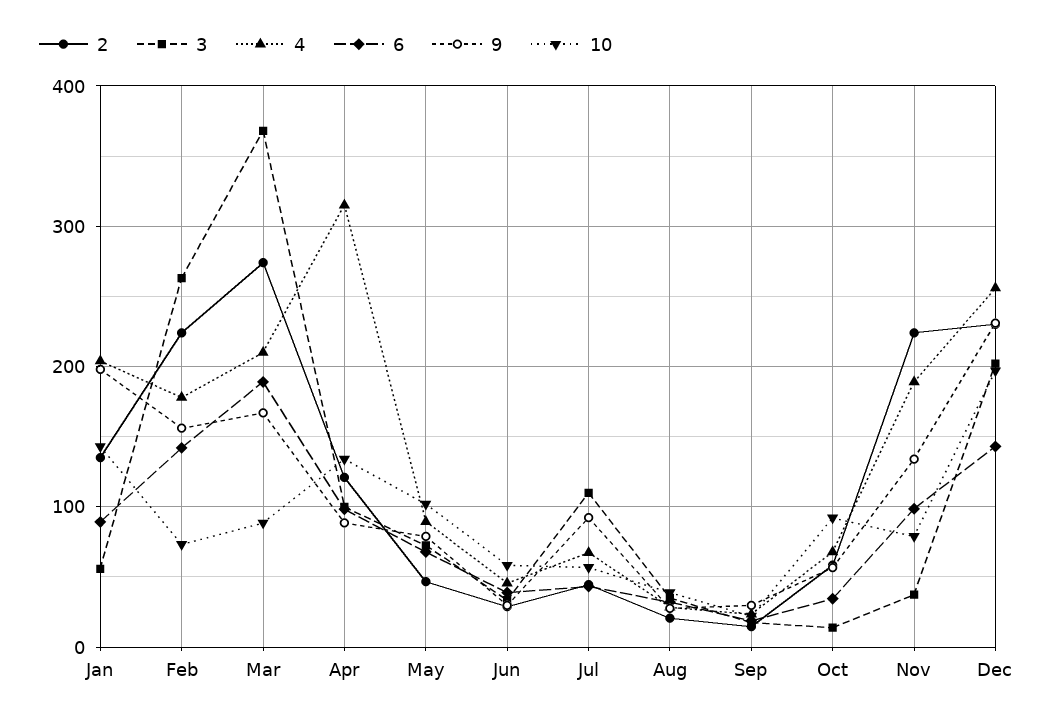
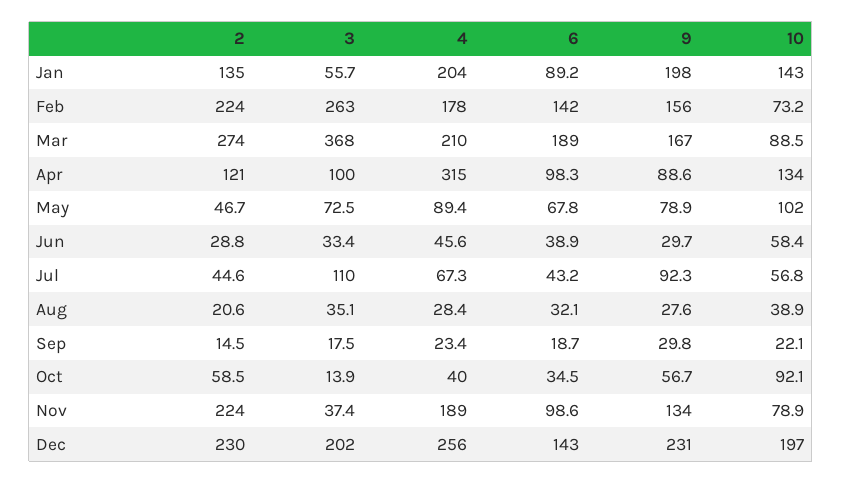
  {
    "2": {
      "Jan": 135,
      "Feb": 224,
      "Mar": 274,
      "Apr": 121,
      "May": 46.7,
      "Jun": 28.8,
      "Jul": 44.6,
      "Aug": 20.6,
      "Sep": 14.5,
      "Oct": 58.5,
      "Nov": 224,
      "Dec": 230
    },
    "3": {
      "Jan": 55.7,
      "Feb": 263,
      "Mar": 368,
      "Apr": 100,
      "May": 72.5,
      "Jun": 33.4,
      "Jul": 110,
      "Aug": 35.1,
      "Sep": 17.5,
      "Oct": 13.9,
      "Nov": 37.4,
      "Dec": 202
    },
    "4": {
      "Jan": 204,
      "Feb": 178,
      "Mar": 210,
      "Apr": 315,
      "May": 89.4,
      "Jun": 45.6,
      "Jul": 67.3,
      "Aug": 28.4,
      "Sep": 23.4,
-     "Oct": 70,
+     "Oct": 40,
      "Nov": 189,
      "Dec": 256
    },
    "6": {
      "Jan": 89.2,
      "Feb": 142,
      "Mar": 189,
      "Apr": 98.3,
      "May": 67.8,
      "Jun": 38.9,
      "Jul": 43.2,
      "Aug": 32.1,
      "Sep": 18.7,
      "Oct": 34.5,
      "Nov": 98.6,
      "Dec": 143
    },
    "9": {
      "Jan": 198,
      "Feb": 156,
      "Mar": 167,
      "Apr": 88.6,
      "May": 78.9,
      "Jun": 29.7,
      "Jul": 92.3,
      "Aug": 27.6,
      "Sep": 29.8,
      "Oct": 56.7,
      "Nov": 134,
      "Dec": 231
    },
    "10": {
      "Jan": 143,
      "Feb": 73.2,
      "Mar": 88.5,
      "Apr": 134,
      "May": 102,
      "Jun": 58.4,
      "Jul": 56.8,
      "Aug": 38.9,
      "Sep": 22.1,
      "Oct": 92.1,
      "Nov": 78.9,
      "Dec": 197
    }
  }

